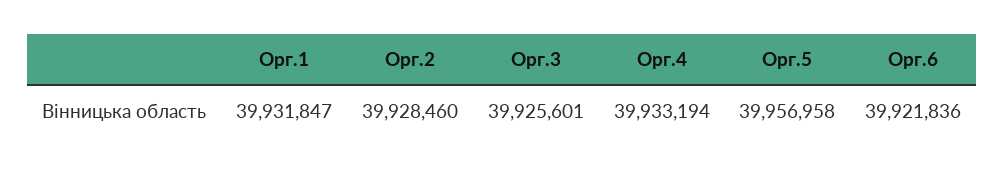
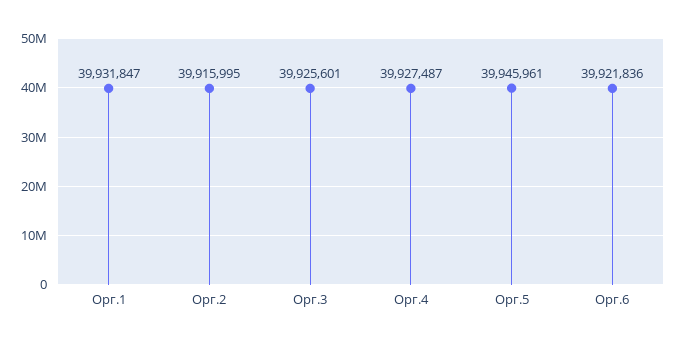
  {
    "Орг.1": 39931847,
-   "Орг.2": 39928460,
+   "Орг.2": 39915995,
    "Орг.3": 39925601,
-   "Орг.4": 39933194,
+   "Орг.4": 39927487,
-   "Орг.5": 39956958,
+   "Орг.5": 39945961,
    "Орг.6": 39921836
  }

